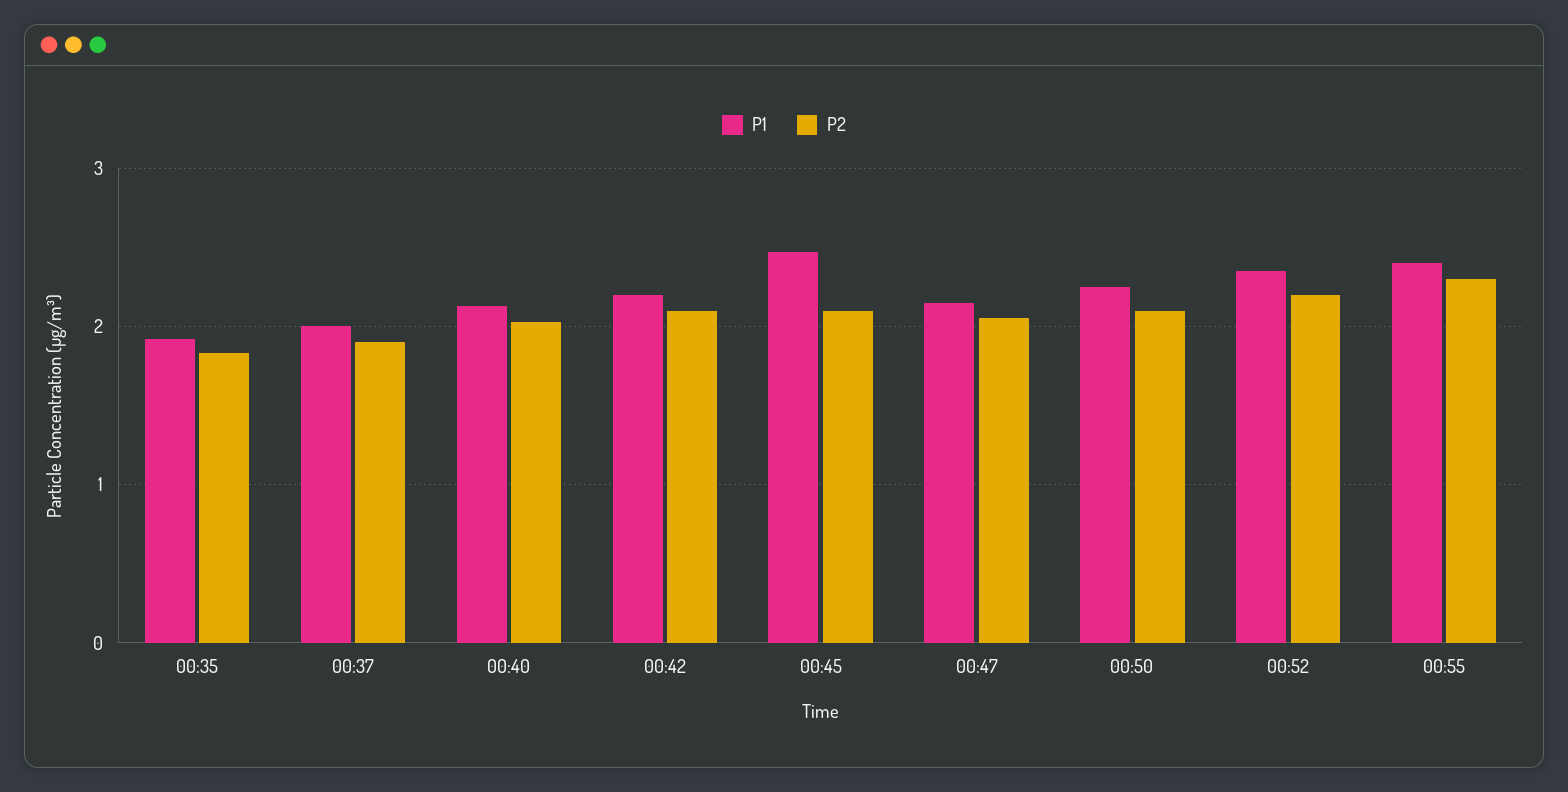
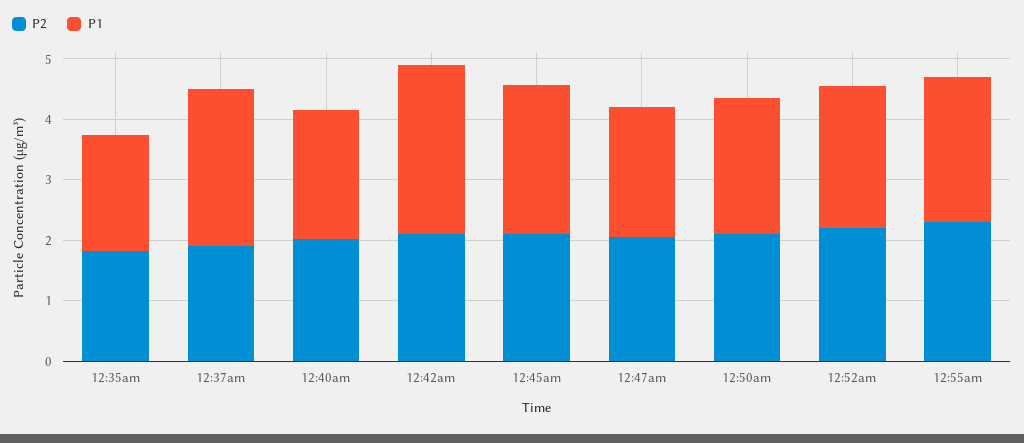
  {
    "P1": {
      "00:35": 1.9,
-     "00:37": 2,
+     "00:37": 2.6,
      "00:40": 2.1,
-     "00:42": 2.2,
+     "00:42": 2.8,
      "00:45": 2.5,
      "00:47": 2.2,
      "00:50": 2.3,
      "00:52": 2.4,
      "00:55": 2.4
    },
    "P2": {
      "00:35": 1.8,
      "00:37": 1.9,
      "00:40": 2,
      "00:42": 2.1,
      "00:45": 2.1,
      "00:47": 2.1,
      "00:50": 2.1,
      "00:52": 2.2,
      "00:55": 2.3
    }
  }

